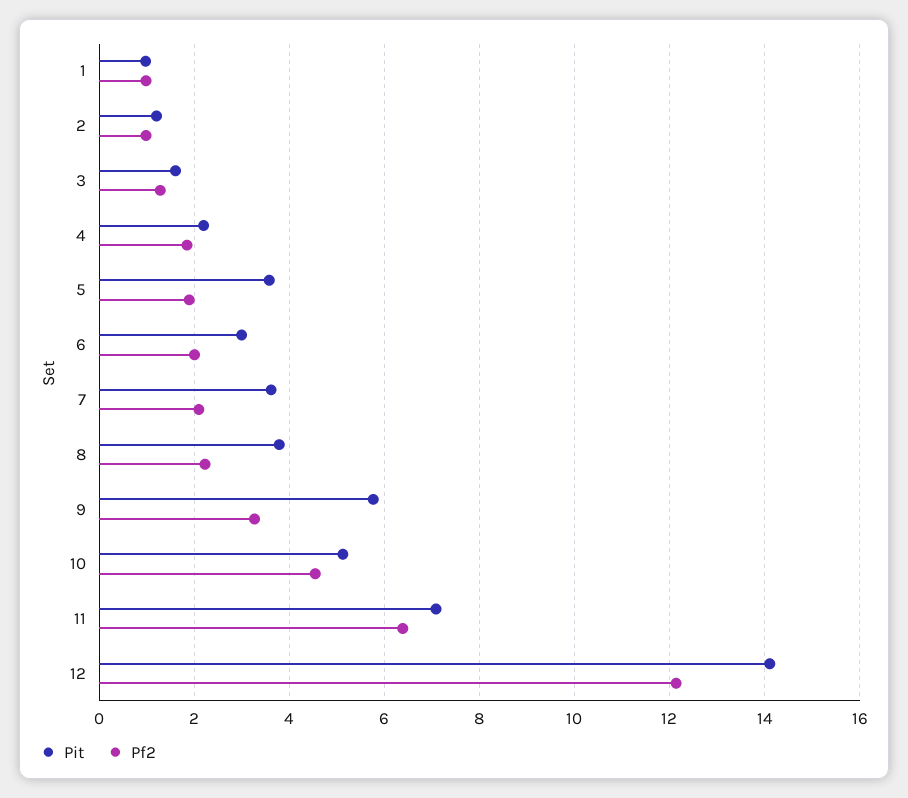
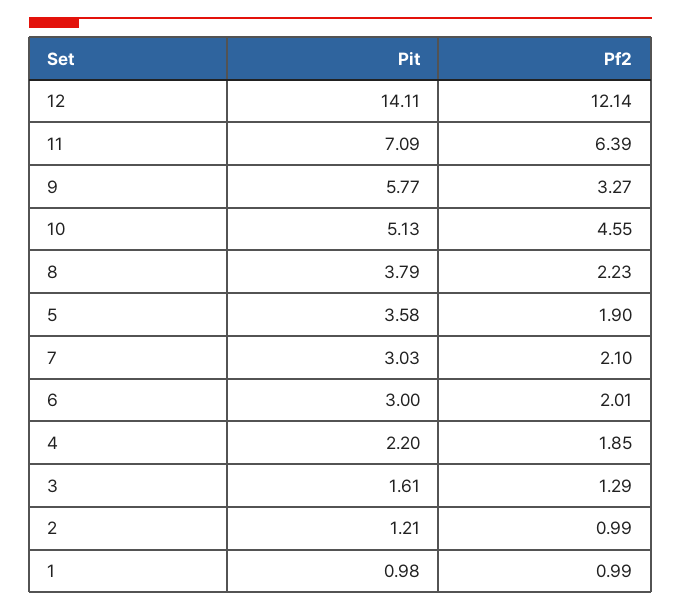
  {
    "Pit": {
      "1": 0.98,
      "2": 1.21,
      "3": 1.61,
      "4": 2.2,
      "5": 3.58,
      "6": 3,
-     "7": 3.6,
+     "7": 3.03,
      "8": 3.79,
      "9": 5.77,
      "10": 5.13,
      "11": 7.09,
      "12": 14.11
    },
    "Pf2": {
      "1": 0.99,
      "2": 0.99,
      "3": 1.29,
      "4": 1.85,
      "5": 1.9,
      "6": 2.01,
      "7": 2.1,
      "8": 2.23,
      "9": 3.27,
      "10": 4.55,
      "11": 6.39,
      "12": 12.14
    }
  }

